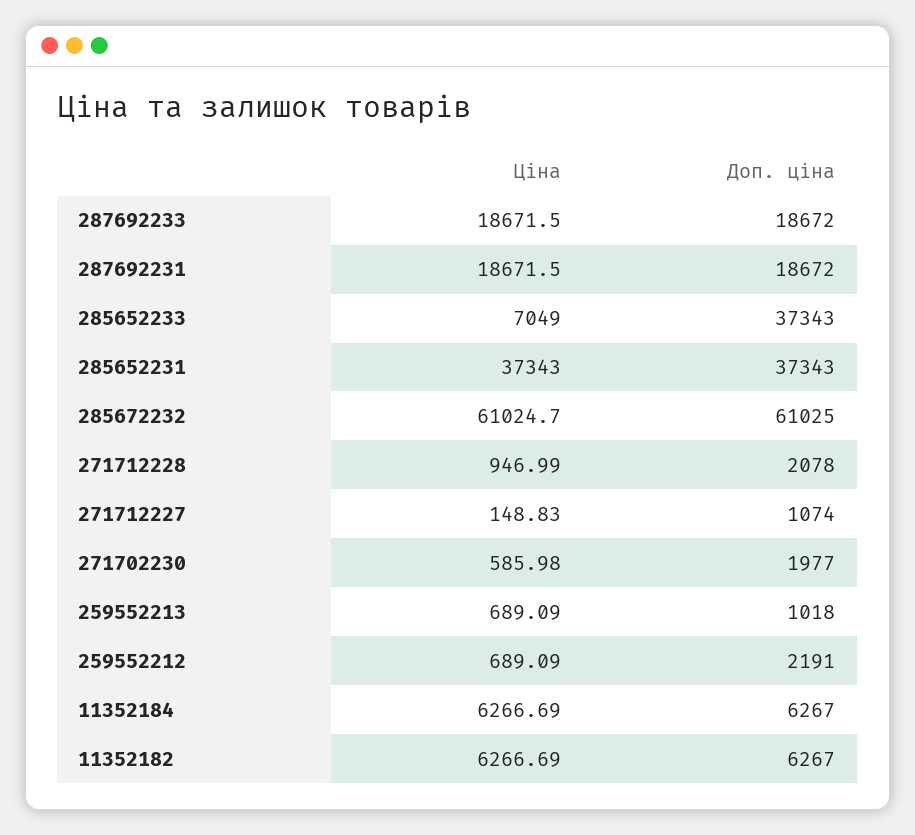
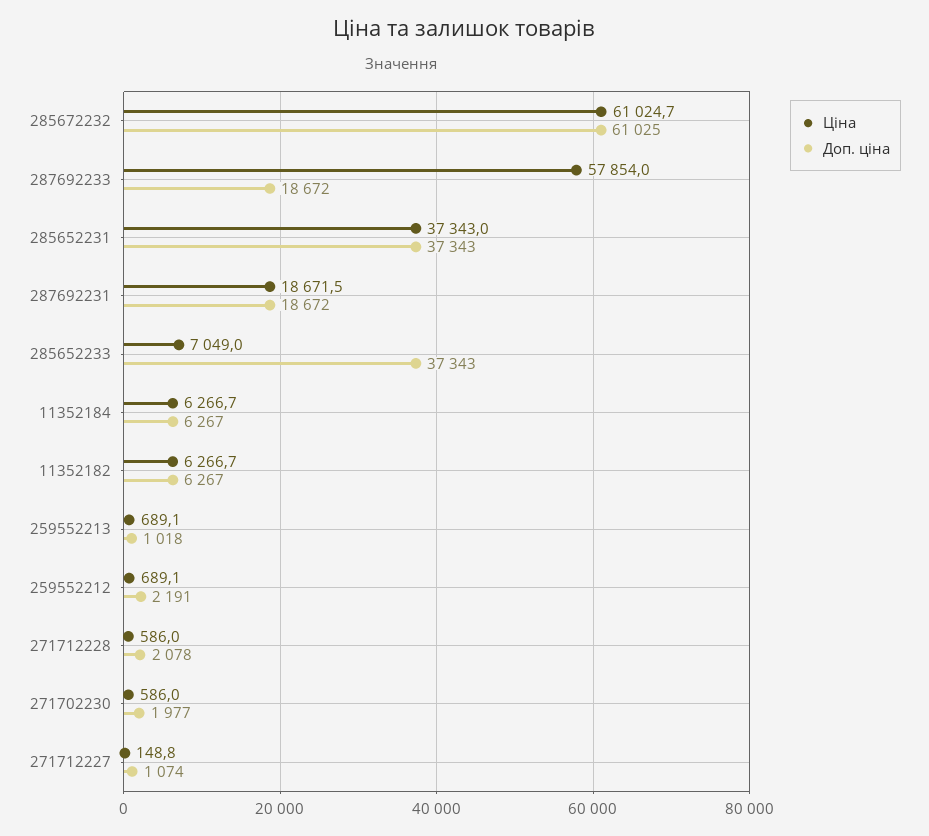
  {
    "Ціна": {
-     "287692233": 18671.5,
+     "287692233": 57854,
      "287692231": 18671.5,
      "285652233": 7049,
      "285652231": 37343,
      "285672232": 61024.7,
-     "271712228": 946.99,
+     "271712228": 586,
      "271712227": 148.83,
      "271702230": 585.98,
      "259552213": 689.09,
      "259552212": 689.09,
      "11352184": 6266.69,
      "11352182": 6266.69
    },
    "Доп. ціна": {
      "287692233": 18672,
      "287692231": 18672,
      "285652233": 37343,
      "285652231": 37343,
      "285672232": 61025,
      "271712228": 2078,
      "271712227": 1074,
      "271702230": 1977,
      "259552213": 1018,
      "259552212": 2191,
      "11352184": 6267,
      "11352182": 6267
    }
  }

